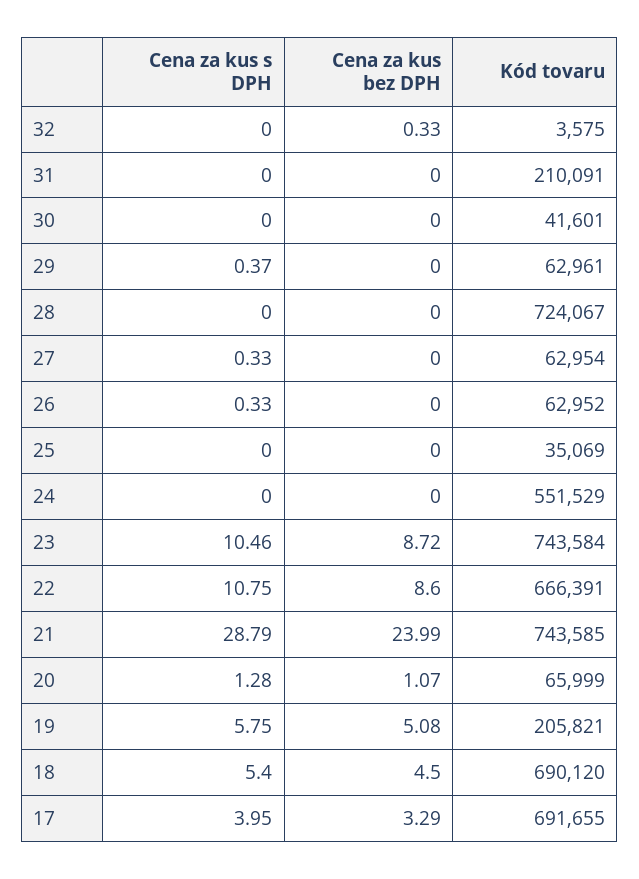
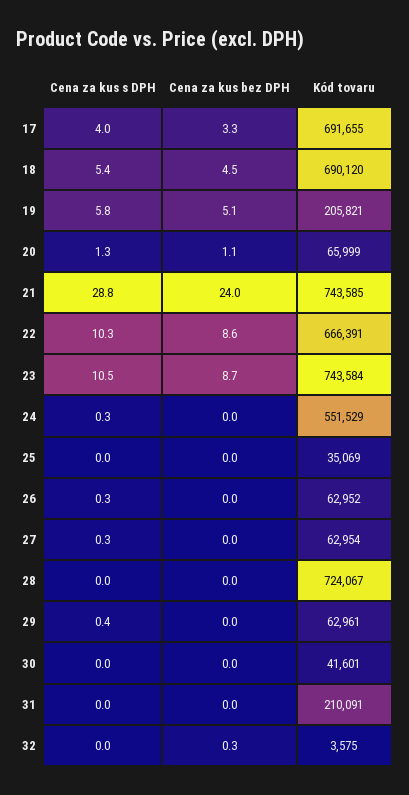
  {
    "Cena za kus s DPH": {
      "32": 0,
      "31": 0,
      "30": 0,
      "29": 0.37,
      "28": 0,
      "27": 0.33,
      "26": 0.33,
      "25": 0,
-     "24": 0,
+     "24": 0.3,
      "23": 10.46,
-     "22": 10.75,
+     "22": 10.3,
      "21": 28.79,
      "20": 1.28,
      "19": 5.75,
      "18": 5.4,
      "17": 3.95
    },
    "Cena za kus bez DPH": {
      "32": 0.33,
      "31": 0,
      "30": 0,
      "29": 0,
      "28": 0,
      "27": 0,
      "26": 0,
      "25": 0,
      "24": 0,
      "23": 8.72,
      "22": 8.6,
      "21": 23.99,
      "20": 1.07,
      "19": 5.08,
      "18": 4.5,
      "17": 3.29
    },
    "Kód tovaru": {
      "32": 3575,
      "31": 210091,
      "30": 41601,
      "29": 62961,
      "28": 724067,
      "27": 62954,
      "26": 62952,
      "25": 35069,
      "24": 551529,
      "23": 743584,
      "22": 666391,
      "21": 743585,
      "20": 65999,
      "19": 205821,
      "18": 690120,
      "17": 691655
    }
  }

